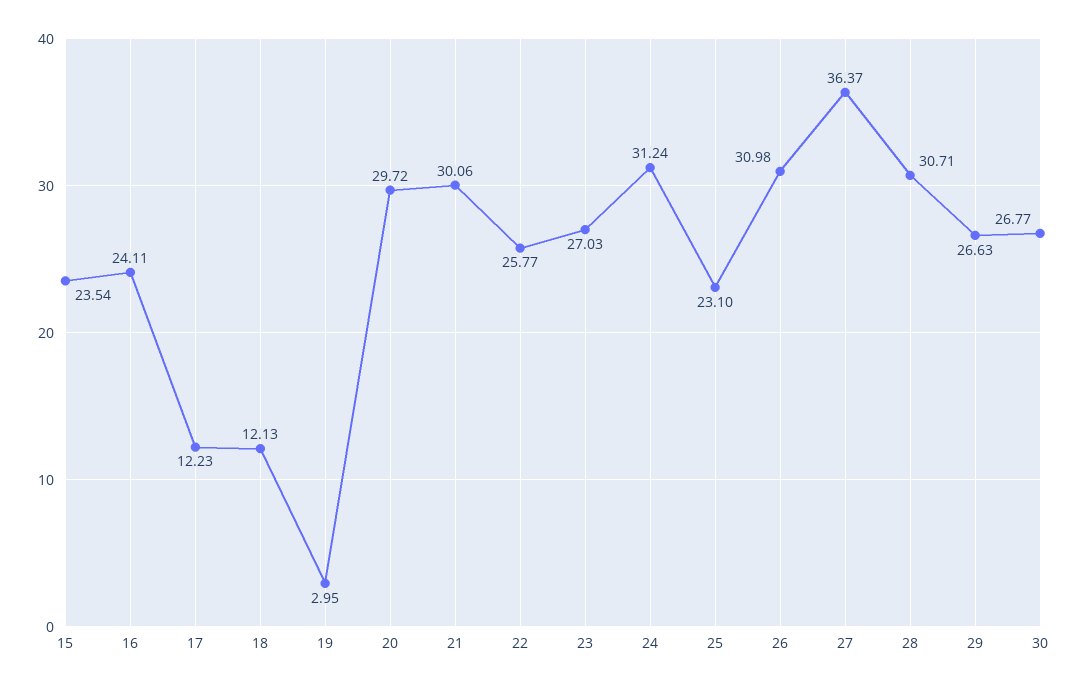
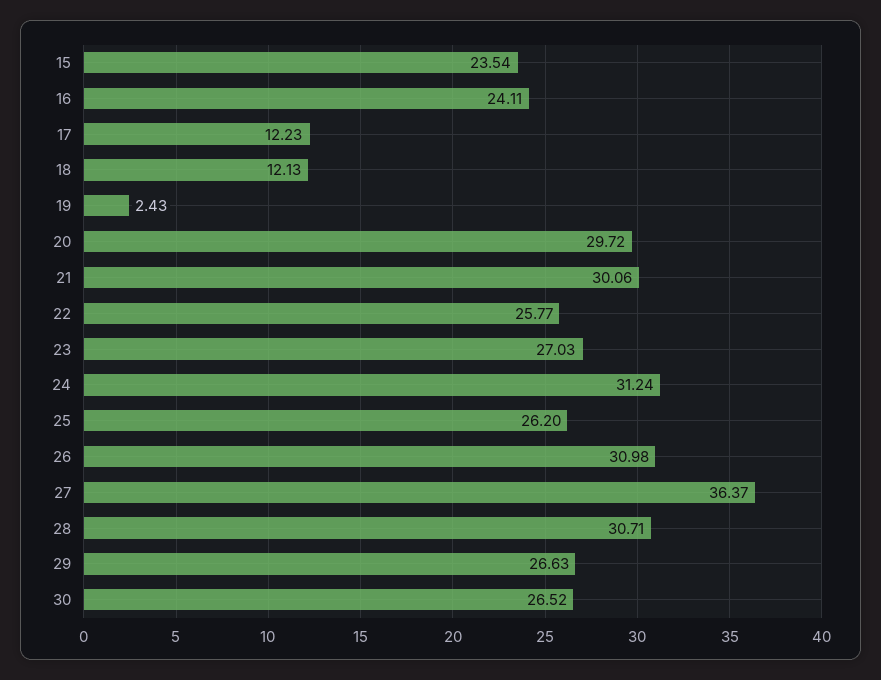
  {
    "15": 23.54,
    "16": 24.11,
    "17": 12.23,
    "18": 12.13,
-   "19": 2.95,
+   "19": 2.43,
    "20": 29.72,
    "21": 30.06,
    "22": 25.77,
    "23": 27.03,
    "24": 31.24,
-   "25": 23.1,
+   "25": 26.2,
    "26": 30.98,
    "27": 36.37,
    "28": 30.71,
    "29": 26.63,
-   "30": 26.77
+   "30": 26.52
  }

